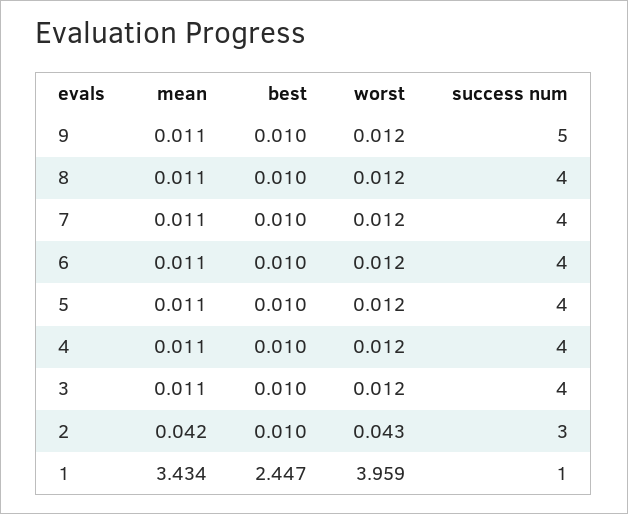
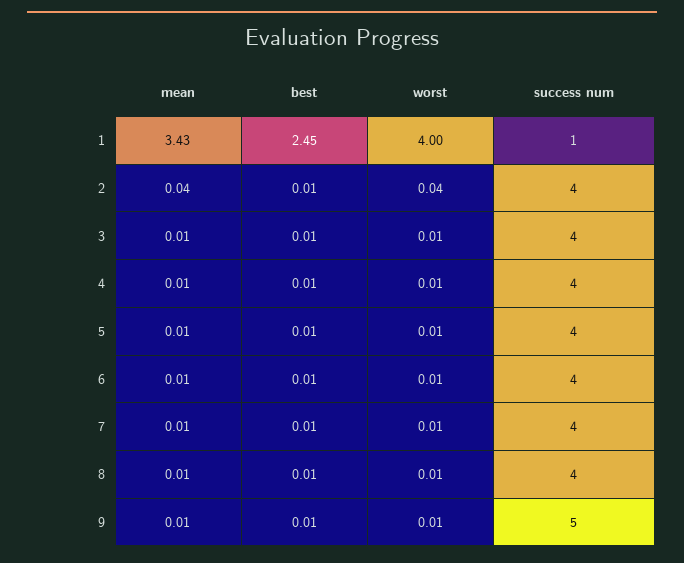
  {
    "mean": {
      "9": 0.011,
      "8": 0.011,
      "7": 0.011,
      "6": 0.011,
      "5": 0.011,
      "4": 0.011,
      "3": 0.011,
      "2": 0.042,
      "1": 3.434
    },
    "best": {
      "9": 0.01,
      "8": 0.01,
      "7": 0.01,
      "6": 0.01,
      "5": 0.01,
      "4": 0.01,
      "3": 0.01,
      "2": 0.01,
      "1": 2.447
    },
    "worst": {
      "9": 0.012,
      "8": 0.012,
      "7": 0.012,
      "6": 0.012,
      "5": 0.012,
      "4": 0.012,
      "3": 0.012,
      "2": 0.043,
-     "1": 3.959
+     "1": 4
    },
    "success num": {
      "9": 5,
      "8": 4,
      "7": 4,
      "6": 4,
      "5": 4,
      "4": 4,
      "3": 4,
-     "2": 3,
+     "2": 4,
      "1": 1
    }
  }

